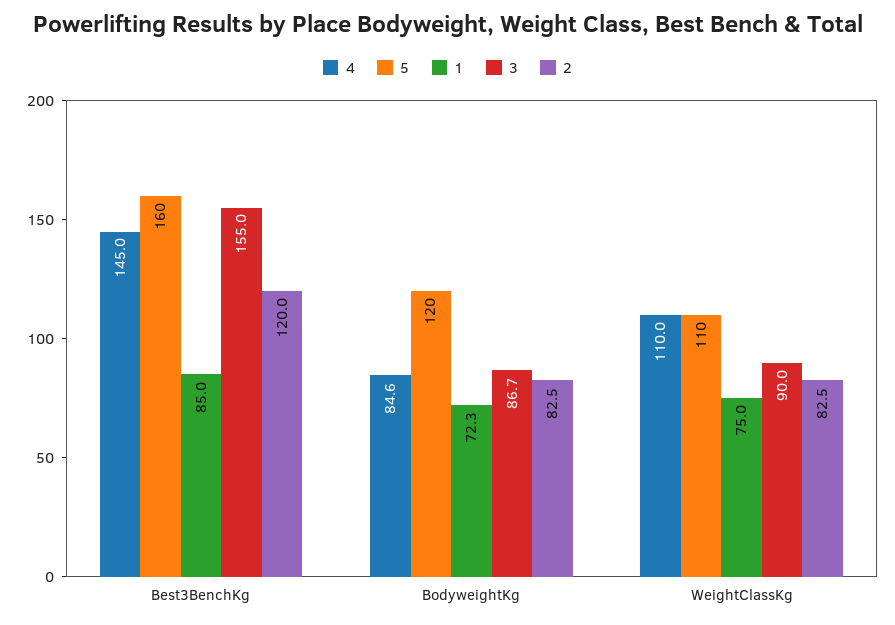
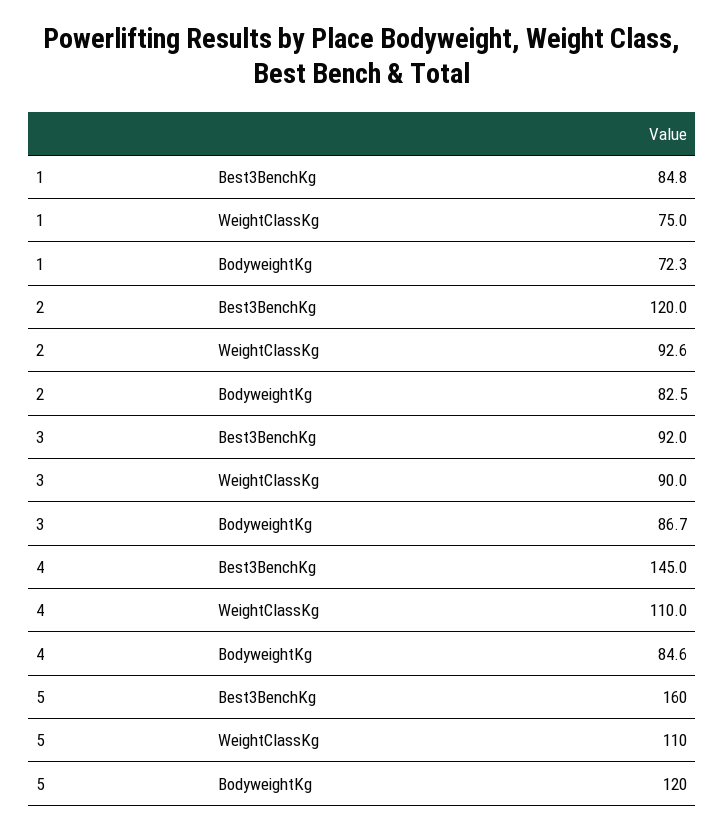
  {
    "4": {
      "Best3BenchKg": 145,
      "BodyweightKg": 84.6,
      "WeightClassKg": 110
    },
    "5": {
      "Best3BenchKg": 160,
      "BodyweightKg": 120,
      "WeightClassKg": 110
    },
    "1": {
-     "Best3BenchKg": 85,
+     "Best3BenchKg": 84.8,
      "BodyweightKg": 72.3,
      "WeightClassKg": 75
    },
    "3": {
-     "Best3BenchKg": 155,
+     "Best3BenchKg": 92,
      "BodyweightKg": 86.7,
      "WeightClassKg": 90
    },
    "2": {
      "Best3BenchKg": 120,
      "BodyweightKg": 82.5,
-     "WeightClassKg": 82.5
+     "WeightClassKg": 92.6
    }
  }

